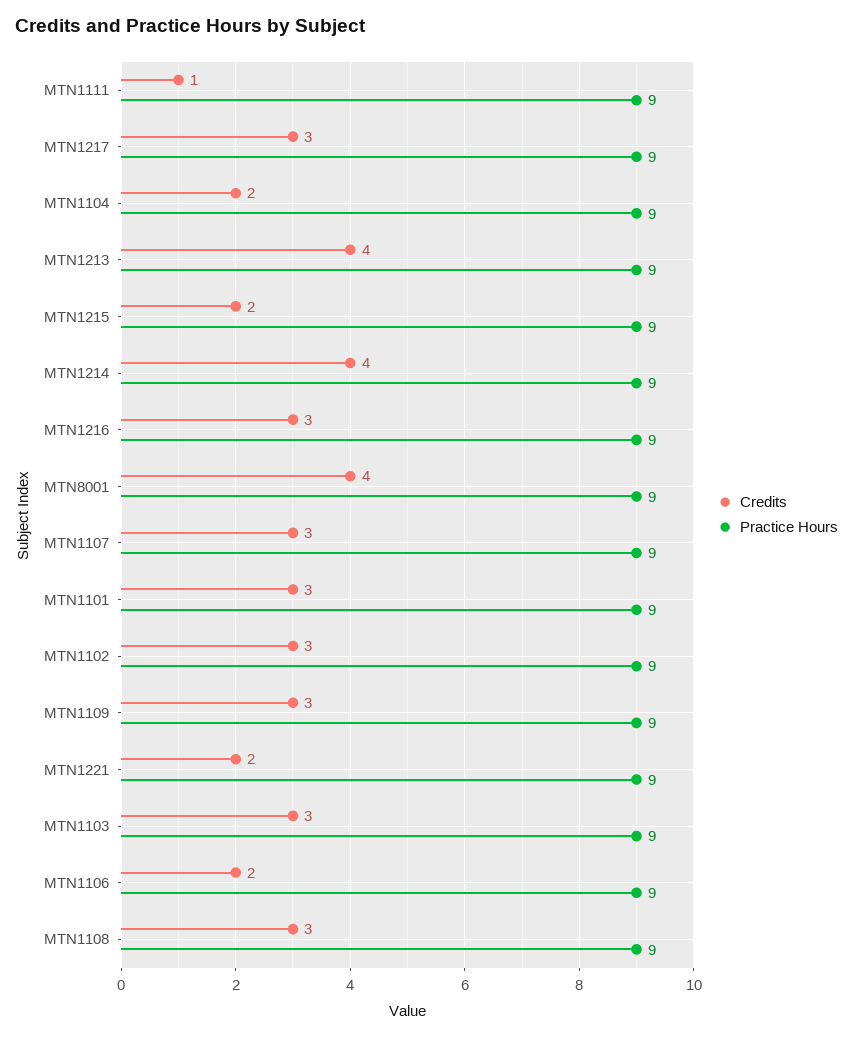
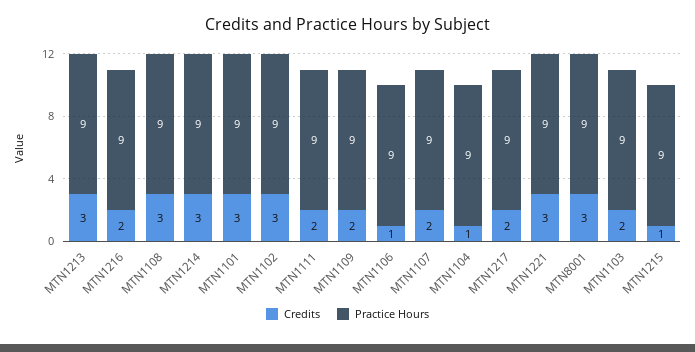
  {
    "Credits": {
-     "MTN1111": 1,
+     "MTN1111": 2,
-     "MTN1217": 3,
+     "MTN1217": 2,
-     "MTN1104": 2,
+     "MTN1104": 1,
-     "MTN1213": 4,
+     "MTN1213": 3,
-     "MTN1215": 2,
+     "MTN1215": 1,
-     "MTN1214": 4,
+     "MTN1214": 3,
-     "MTN1216": 3,
+     "MTN1216": 2,
-     "MTN8001": 4,
+     "MTN8001": 3,
-     "MTN1107": 3,
+     "MTN1107": 2,
      "MTN1101": 3,
      "MTN1102": 3,
-     "MTN1109": 3,
+     "MTN1109": 2,
-     "MTN1221": 2,
+     "MTN1221": 3,
-     "MTN1103": 3,
+     "MTN1103": 2,
-     "MTN1106": 2,
+     "MTN1106": 1,
      "MTN1108": 3
    },
    "Practice Hours": {
      "MTN1111": 9,
      "MTN1217": 9,
      "MTN1104": 9,
      "MTN1213": 9,
      "MTN1215": 9,
      "MTN1214": 9,
      "MTN1216": 9,
      "MTN8001": 9,
      "MTN1107": 9,
      "MTN1101": 9,
      "MTN1102": 9,
      "MTN1109": 9,
      "MTN1221": 9,
      "MTN1103": 9,
      "MTN1106": 9,
      "MTN1108": 9
    }
  }

